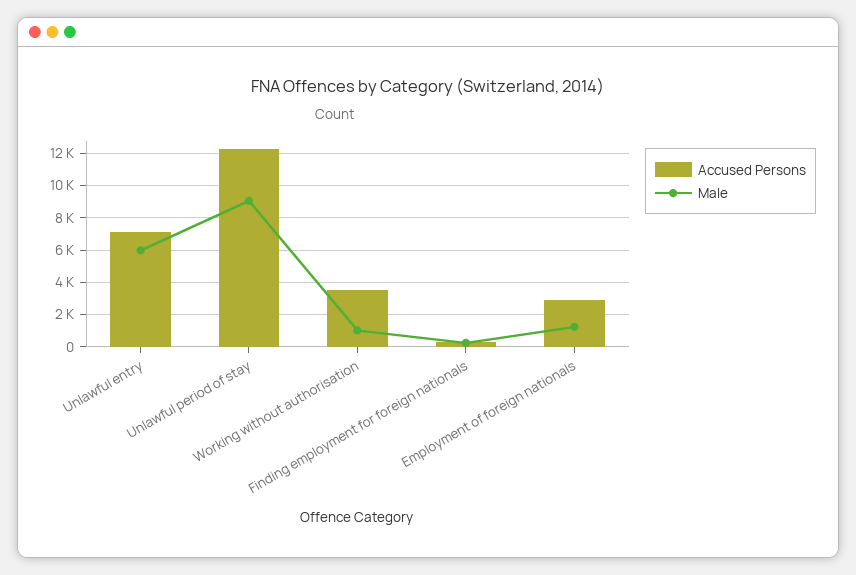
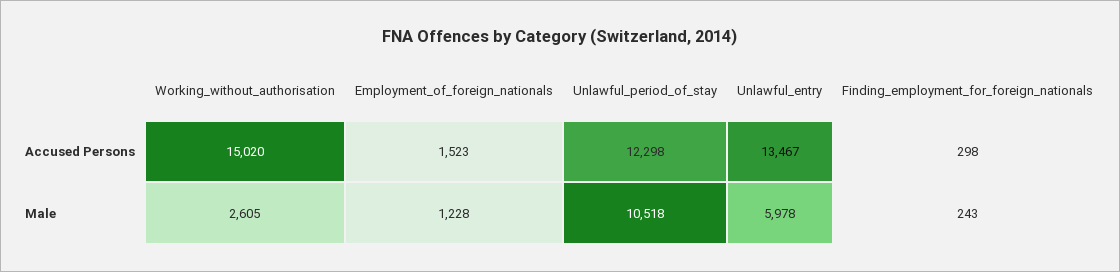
  {
    "Accused Persons": {
-     "Unlawful entry": 7000,
+     "Unlawful entry": 13467,
      "Unlawful period of stay": 12298,
-     "Working without authorisation": 3500,
+     "Working without authorisation": 15020,
      "Finding employment for foreign nationals": 298,
-     "Employment of foreign nationals": 3000
+     "Employment of foreign nationals": 1523
    },
    "Male": {
      "Unlawful entry": 5978,
-     "Unlawful period of stay": 9000,
+     "Unlawful period of stay": 10518,
-     "Working without authorisation": 1000,
+     "Working without authorisation": 2605,
      "Finding employment for foreign nationals": 243,
      "Employment of foreign nationals": 1228
    }
  }

